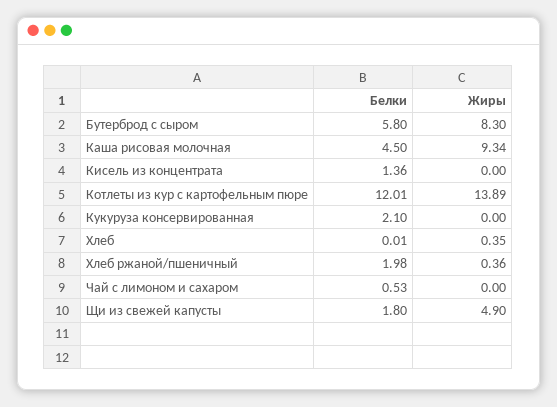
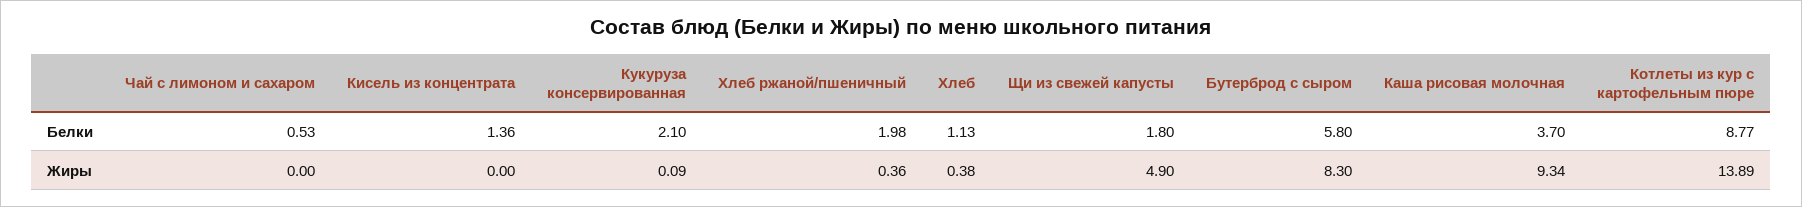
  {
    "Белки": {
      "Бутерброд с сыром": 5.8,
-     "Каша рисовая молочная": 4.5,
+     "Каша рисовая молочная": 3.7,
      "Кисель из концентрата": 1.36,
-     "Котлеты из кур с картофельным пюре": 12.01,
+     "Котлеты из кур с картофельным пюре": 8.77,
      "Кукуруза консервированная": 2.1,
-     "Хлеб": 0.01,
+     "Хлеб": 1.13,
      "Хлеб ржаной/пшеничный": 1.98,
      "Чай с лимоном и сахаром": 0.53,
      "Щи из свежей капусты": 1.8
    },
    "Жиры": {
      "Бутерброд с сыром": 8.3,
      "Каша рисовая молочная": 9.34,
      "Кисель из концентрата": 0,
      "Котлеты из кур с картофельным пюре": 13.89,
-     "Кукуруза консервированная": 0,
+     "Кукуруза консервированная": 0.09,
-     "Хлеб": 0.35,
+     "Хлеб": 0.38,
      "Хлеб ржаной/пшеничный": 0.36,
      "Чай с лимоном и сахаром": 0,
      "Щи из свежей капусты": 4.9
    }
  }

